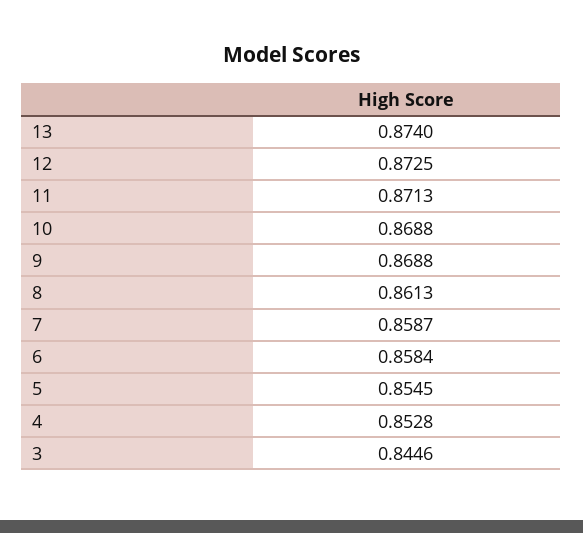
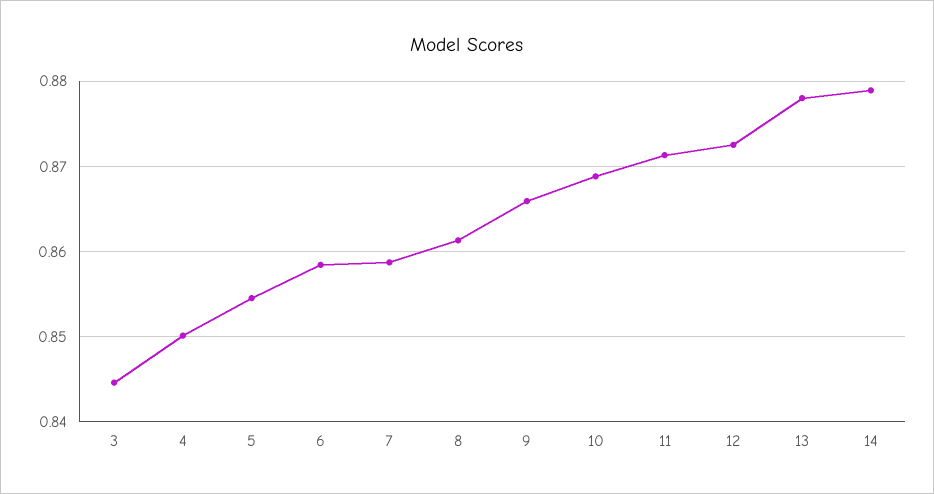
  {
-   "13": 0.874,
+   "13": 0.878,
    "12": 0.8725,
    "11": 0.8713,
    "10": 0.8688,
-   "9": 0.8688,
+   "9": 0.866,
    "8": 0.8613,
    "7": 0.8587,
    "6": 0.8584,
    "5": 0.8545,
-   "4": 0.8528,
+   "4": 0.85,
-   "3": 0.8446
+   "3": 0.8446,
+   "14": 0.879
  }

